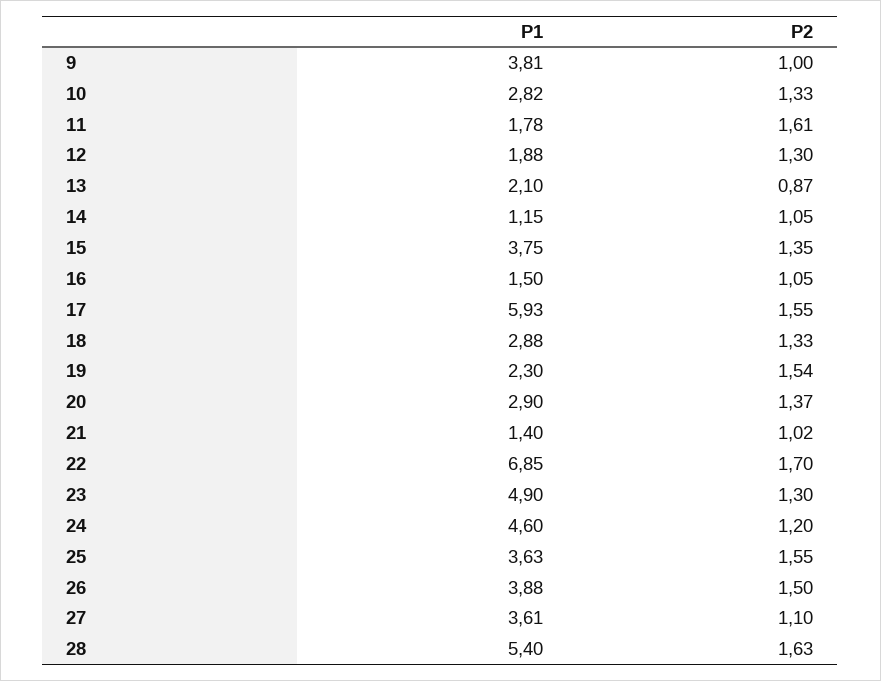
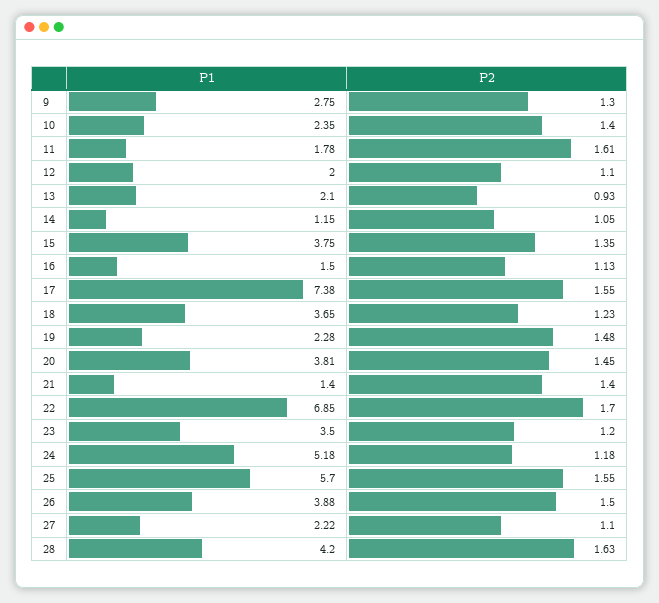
  {
    "P1": {
-     "9": 3.81,
+     "9": 2.75,
-     "10": 2.82,
+     "10": 2.35,
      "11": 1.78,
-     "12": 1.88,
+     "12": 2,
      "13": 2.1,
      "14": 1.15,
      "15": 3.75,
      "16": 1.5,
-     "17": 5.93,
+     "17": 7.38,
-     "18": 2.88,
+     "18": 3.65,
-     "19": 2.3,
+     "19": 2.28,
-     "20": 2.9,
+     "20": 3.81,
      "21": 1.4,
      "22": 6.85,
-     "23": 4.9,
+     "23": 3.5,
-     "24": 4.6,
+     "24": 5.18,
-     "25": 3.63,
+     "25": 5.7,
      "26": 3.88,
-     "27": 3.61,
+     "27": 2.22,
-     "28": 5.4
+     "28": 4.2
    },
    "P2": {
-     "9": 1,
+     "9": 1.3,
-     "10": 1.33,
+     "10": 1.4,
      "11": 1.61,
-     "12": 1.3,
+     "12": 1.1,
-     "13": 0.87,
+     "13": 0.93,
      "14": 1.05,
      "15": 1.35,
-     "16": 1.05,
+     "16": 1.13,
      "17": 1.55,
-     "18": 1.33,
+     "18": 1.23,
-     "19": 1.54,
+     "19": 1.48,
-     "20": 1.37,
+     "20": 1.45,
-     "21": 1.02,
+     "21": 1.4,
      "22": 1.7,
-     "23": 1.3,
+     "23": 1.2,
-     "24": 1.2,
+     "24": 1.18,
      "25": 1.55,
      "26": 1.5,
      "27": 1.1,
      "28": 1.63
    }
  }

